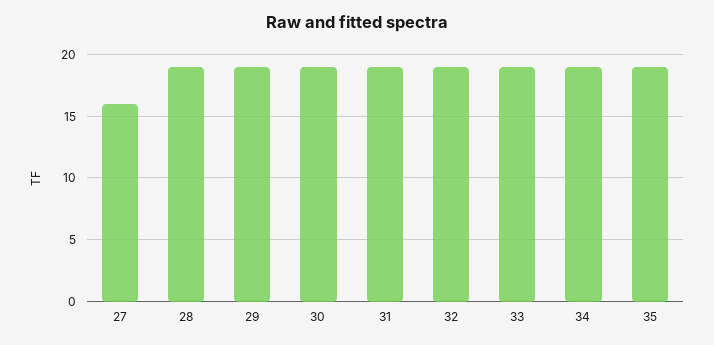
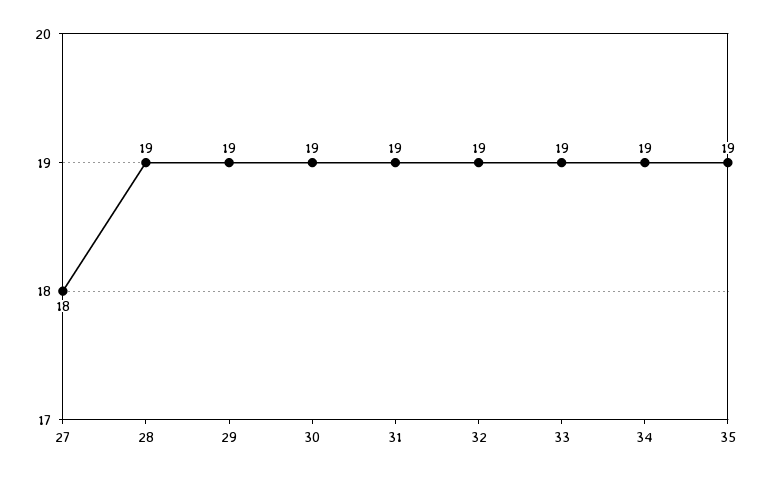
  {
-   "27": 16,
+   "27": 18,
    "28": 19,
    "29": 19,
    "30": 19,
    "31": 19,
    "32": 19,
    "33": 19,
    "34": 19,
    "35": 19
  }

